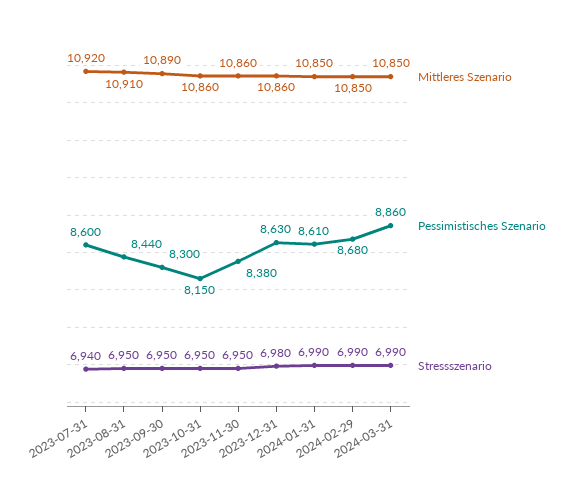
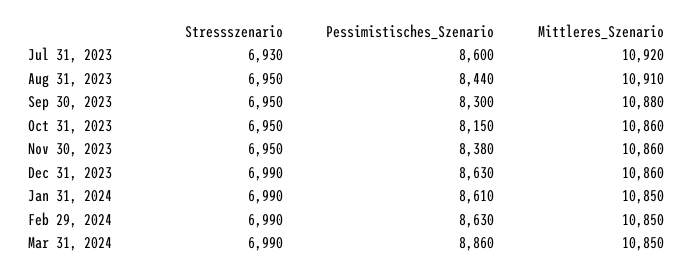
  {
    "Mittleres Szenario": {
      "2023-07-31": 10920,
      "2023-08-31": 10910,
-     "2023-09-30": 10890,
+     "2023-09-30": 10880,
      "2023-10-31": 10860,
      "2023-11-30": 10860,
      "2023-12-31": 10860,
      "2024-01-31": 10850,
      "2024-02-29": 10850,
      "2024-03-31": 10850
    },
    "Pessimistisches Szenario": {
      "2023-07-31": 8600,
      "2023-08-31": 8440,
      "2023-09-30": 8300,
      "2023-10-31": 8150,
      "2023-11-30": 8380,
      "2023-12-31": 8630,
      "2024-01-31": 8610,
-     "2024-02-29": 8680,
+     "2024-02-29": 8630,
      "2024-03-31": 8860
    },
    "Stressszenario": {
-     "2023-07-31": 6940,
+     "2023-07-31": 6930,
      "2023-08-31": 6950,
      "2023-09-30": 6950,
      "2023-10-31": 6950,
      "2023-11-30": 6950,
-     "2023-12-31": 6980,
+     "2023-12-31": 6990,
      "2024-01-31": 6990,
      "2024-02-29": 6990,
      "2024-03-31": 6990
    }
  }

